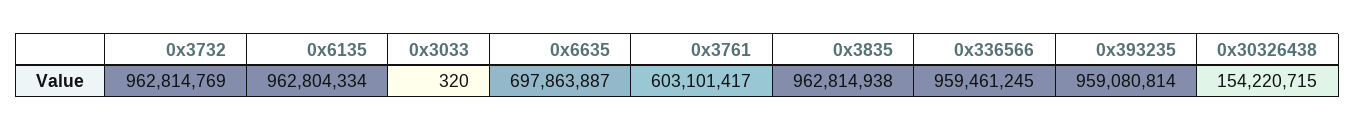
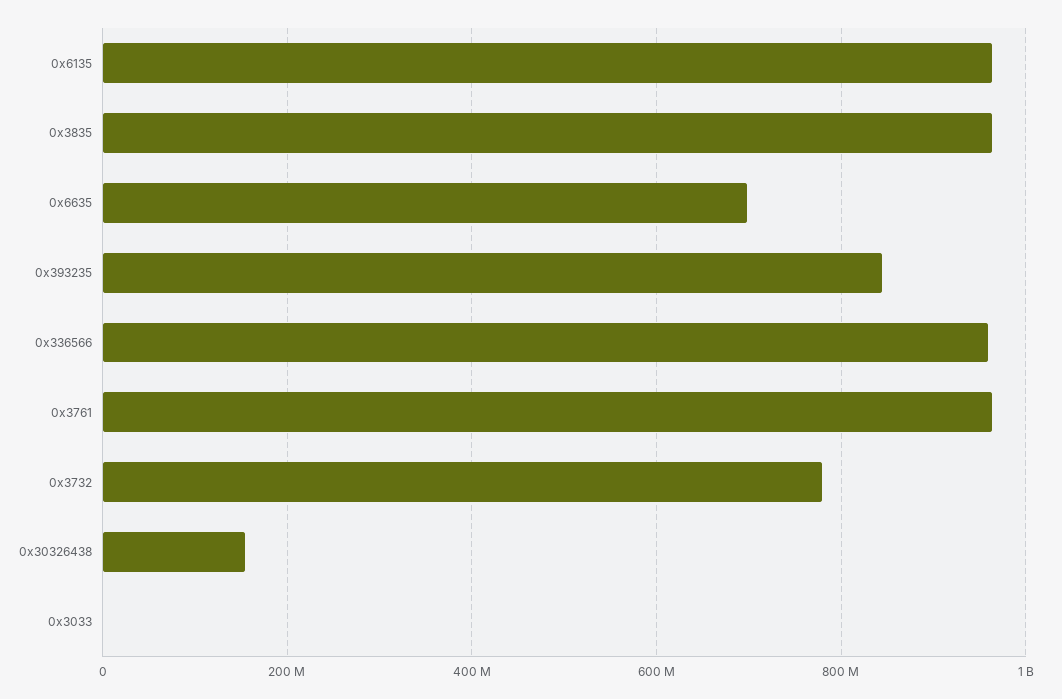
  {
-   "0x3732": 962814769,
+   "0x3732": 780000000,
    "0x6135": 962804334,
    "0x3033": 320,
    "0x6635": 697863887,
-   "0x3761": 603101417,
+   "0x3761": 960000000,
    "0x3835": 962814938,
    "0x336566": 959461245,
-   "0x393235": 959080814,
+   "0x393235": 840000000,
    "0x30326438": 154220715
  }

